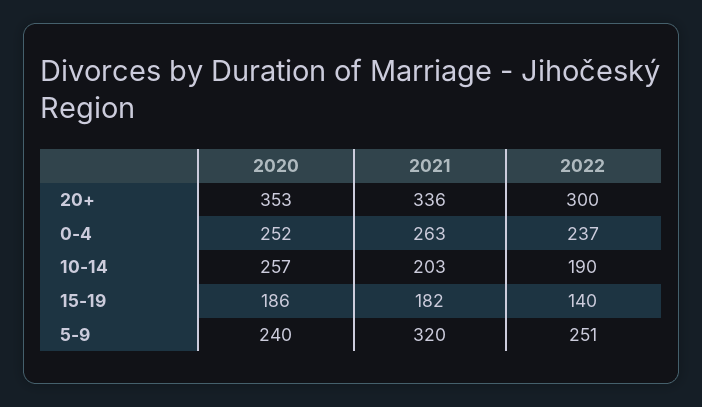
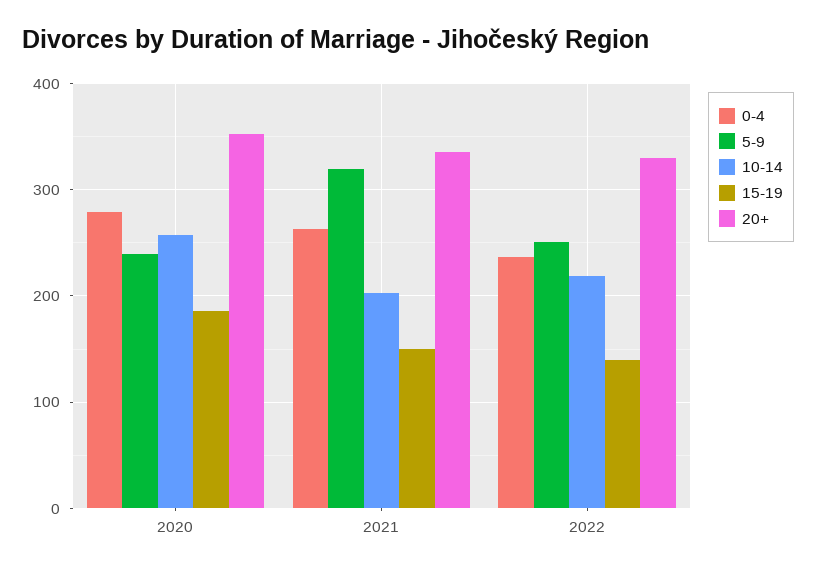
  {
    "20+": {
      "2020": 353,
      "2021": 336,
-     "2022": 300
+     "2022": 330
    },
    "0-4": {
-     "2020": 252,
+     "2020": 280,
      "2021": 263,
      "2022": 237
    },
    "10-14": {
      "2020": 257,
      "2021": 203,
-     "2022": 190
+     "2022": 220
    },
    "15-19": {
      "2020": 186,
-     "2021": 182,
+     "2021": 150,
      "2022": 140
    },
    "5-9": {
      "2020": 240,
      "2021": 320,
      "2022": 251
    }
  }

